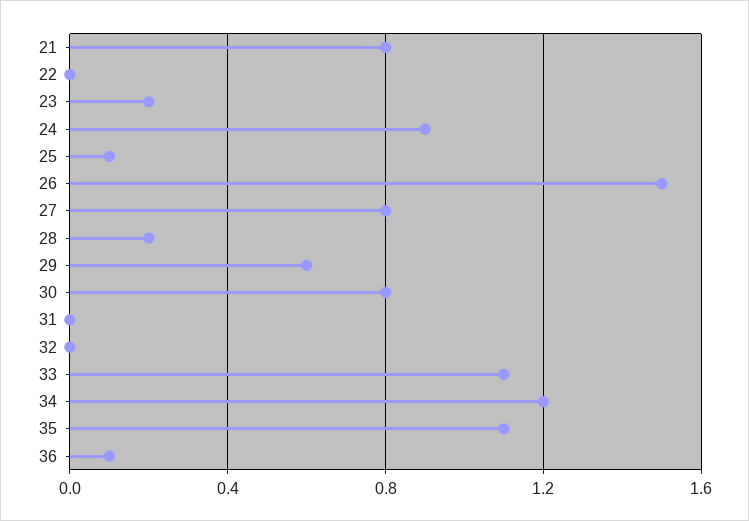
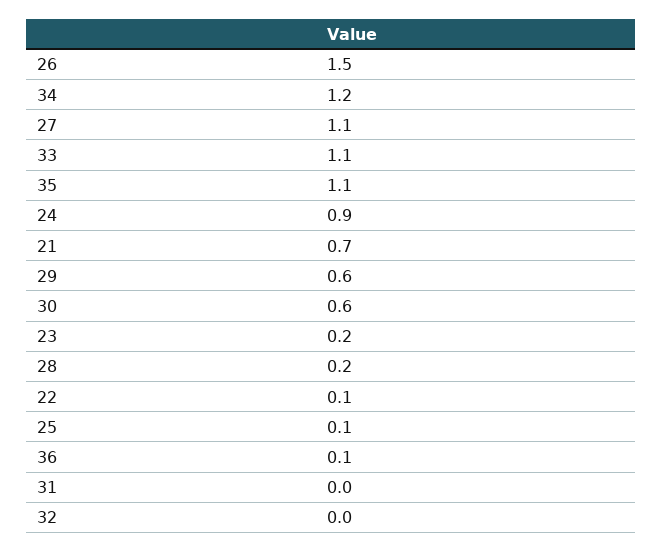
  {
-   "21": 0.8,
+   "21": 0.7,
-   "22": 0,
+   "22": 0.1,
    "23": 0.2,
    "24": 0.9,
    "25": 0.1,
    "26": 1.5,
-   "27": 0.8,
+   "27": 1.1,
    "28": 0.2,
    "29": 0.6,
-   "30": 0.8,
+   "30": 0.6,
    "31": 0,
    "32": 0,
    "33": 1.1,
    "34": 1.2,
    "35": 1.1,
    "36": 0.1
  }

